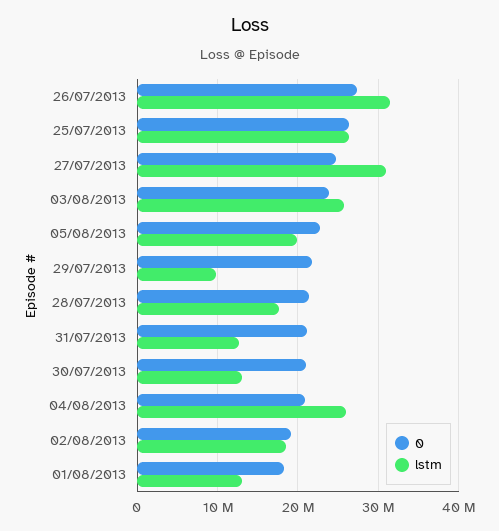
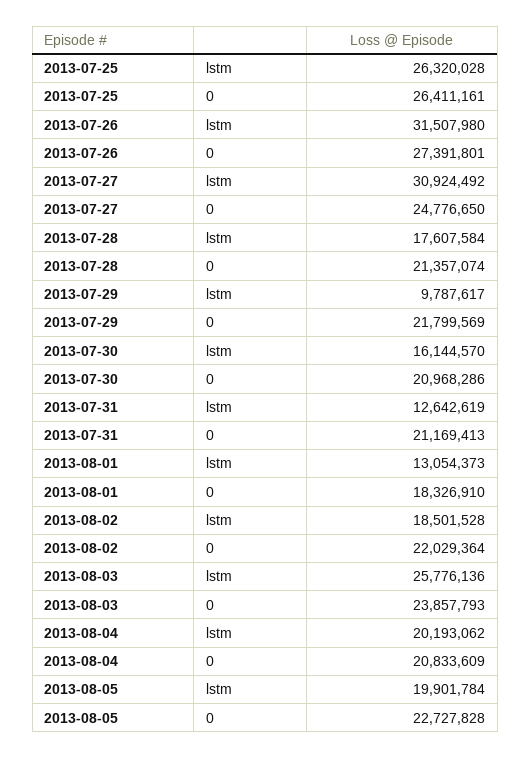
  {
    "0": {
      "26/07/2013": 27391801,
      "25/07/2013": 26411161,
      "27/07/2013": 24776650,
      "03/08/2013": 23857793,
      "05/08/2013": 22727828,
      "29/07/2013": 21799569,
      "28/07/2013": 21357074,
      "31/07/2013": 21169413,
      "30/07/2013": 20968286,
      "04/08/2013": 20833609,
-     "02/08/2013": 19000000,
+     "02/08/2013": 22029364,
      "01/08/2013": 18326910
    },
    "lstm": {
      "26/07/2013": 31507980,
      "25/07/2013": 26320028,
      "27/07/2013": 30924492,
      "03/08/2013": 25776136,
      "05/08/2013": 19901784,
      "29/07/2013": 9787617,
      "28/07/2013": 17607584,
      "31/07/2013": 12642619,
-     "30/07/2013": 13000000,
+     "30/07/2013": 16144570,
-     "04/08/2013": 26000000,
+     "04/08/2013": 20193062,
      "02/08/2013": 18501528,
      "01/08/2013": 13054373
    }
  }

